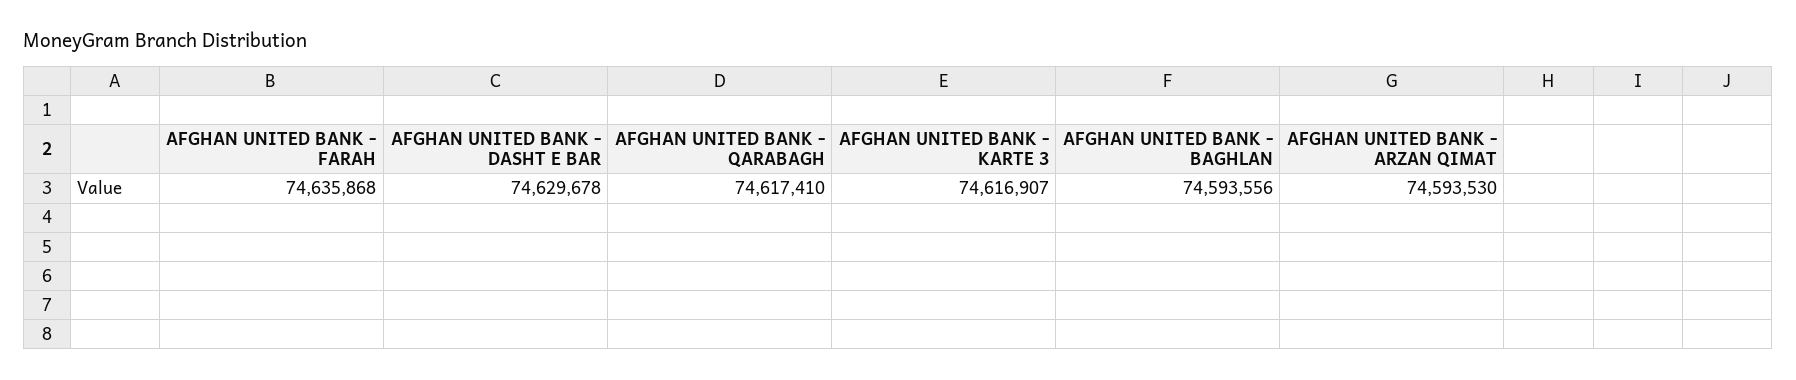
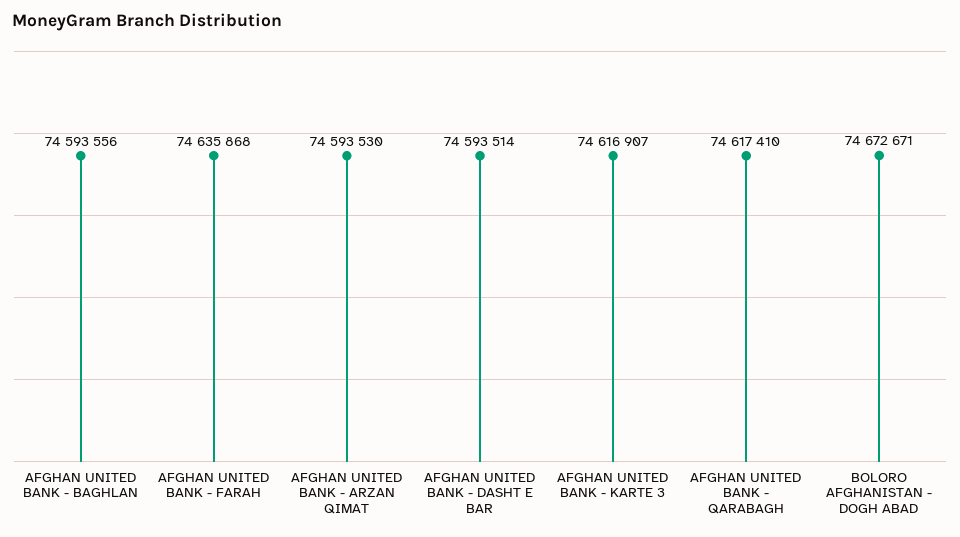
  {
    "AFGHAN UNITED BANK - FARAH": 74635868,
-   "AFGHAN UNITED BANK - DASHT E BAR": 74629678,
+   "AFGHAN UNITED BANK - DASHT E BAR": 74593514,
    "AFGHAN UNITED BANK - QARABAGH": 74617410,
    "AFGHAN UNITED BANK - KARTE 3": 74616907,
    "AFGHAN UNITED BANK - BAGHLAN": 74593556,
-   "AFGHAN UNITED BANK - ARZAN QIMAT": 74593530
+   "AFGHAN UNITED BANK - ARZAN QIMAT": 74593530,
+   "BOLORO AFGHANISTAN - DOGH ABAD": 74672671
  }

